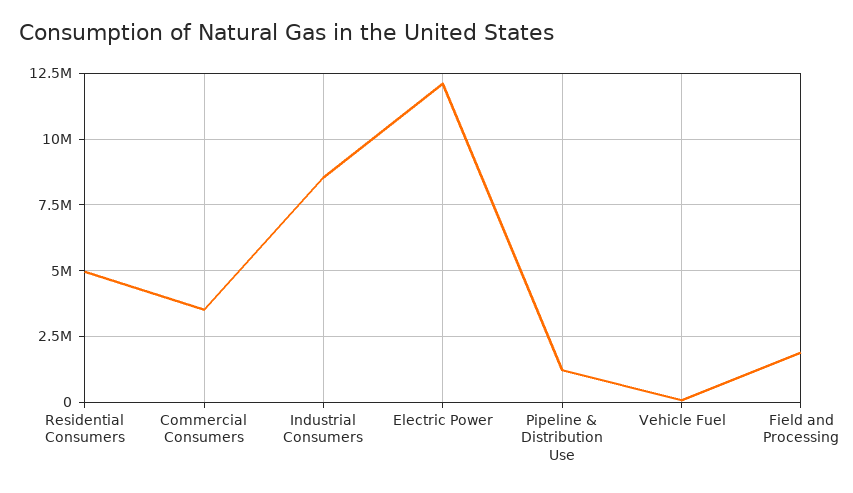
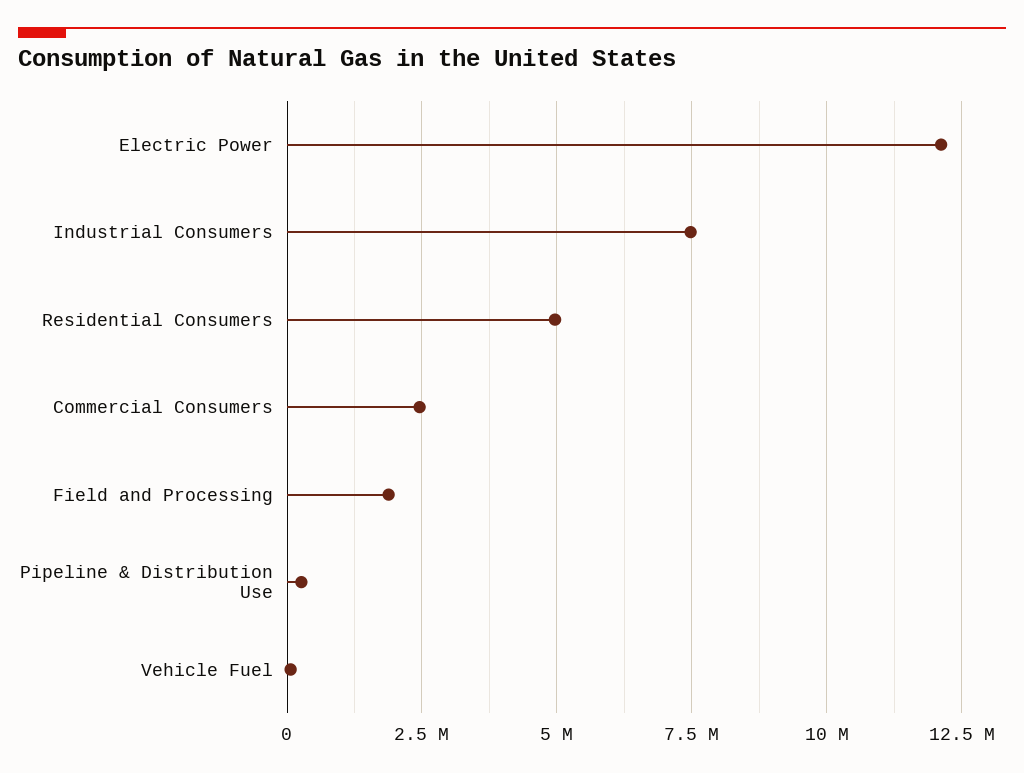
  {
    "Residential Consumers": 5000000,
-   "Commercial Consumers": 3500000,
+   "Commercial Consumers": 2500000,
-   "Industrial Consumers": 8500000,
+   "Industrial Consumers": 7500000,
    "Electric Power": 12000000,
-   "Pipeline & Distribution Use": 1250000,
+   "Pipeline & Distribution Use": 250000,
    "Vehicle Fuel": 0,
    "Field and Processing": 2000000
  }

